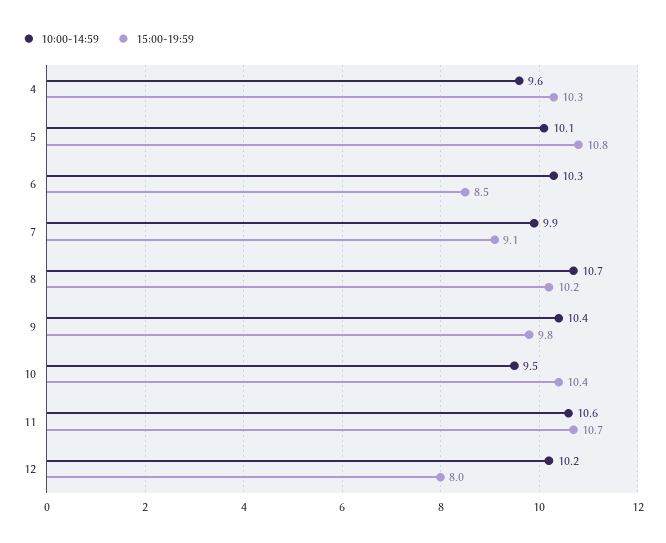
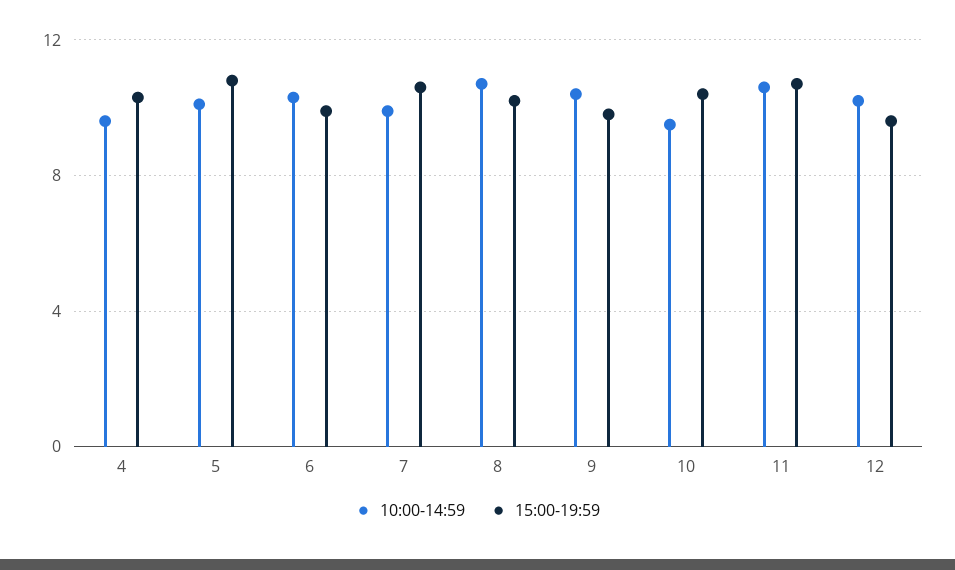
  {
    "10:00-14:59": {
      "4": 9.6,
      "5": 10.1,
      "6": 10.3,
      "7": 9.9,
      "8": 10.7,
      "9": 10.4,
      "10": 9.5,
      "11": 10.6,
      "12": 10.2
    },
    "15:00-19:59": {
      "4": 10.3,
      "5": 10.8,
-     "6": 8.5,
+     "6": 10,
-     "7": 9.1,
+     "7": 10.5,
      "8": 10.2,
      "9": 9.8,
      "10": 10.4,
      "11": 10.7,
-     "12": 8
+     "12": 9.5
    }
  }

